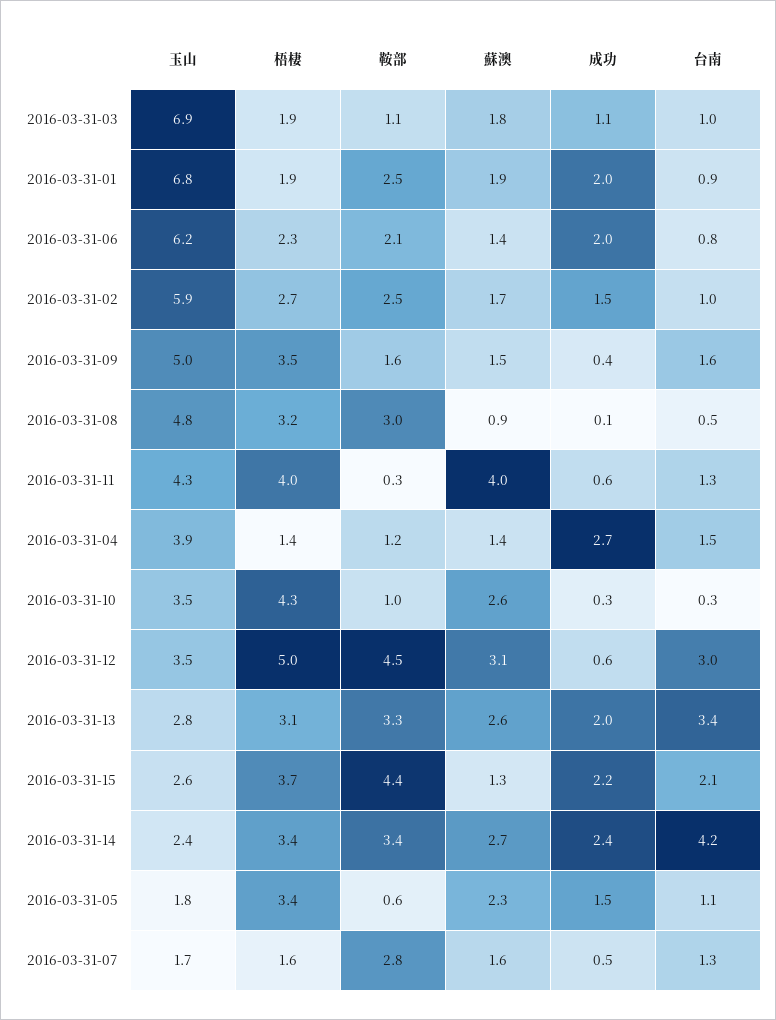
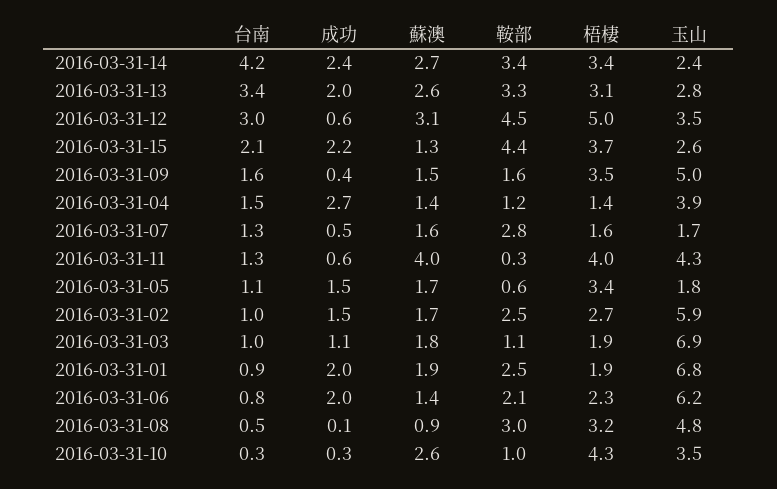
  {
    "玉山": {
      "2016-03-31-03": 6.9,
      "2016-03-31-01": 6.8,
      "2016-03-31-06": 6.2,
      "2016-03-31-02": 5.9,
      "2016-03-31-09": 5,
      "2016-03-31-08": 4.8,
      "2016-03-31-11": 4.3,
      "2016-03-31-04": 3.9,
      "2016-03-31-10": 3.5,
      "2016-03-31-12": 3.5,
      "2016-03-31-13": 2.8,
      "2016-03-31-15": 2.6,
      "2016-03-31-14": 2.4,
      "2016-03-31-05": 1.8,
      "2016-03-31-07": 1.7
    },
    "梧棲": {
      "2016-03-31-03": 1.9,
      "2016-03-31-01": 1.9,
      "2016-03-31-06": 2.3,
      "2016-03-31-02": 2.7,
      "2016-03-31-09": 3.5,
      "2016-03-31-08": 3.2,
      "2016-03-31-11": 4,
      "2016-03-31-04": 1.4,
      "2016-03-31-10": 4.3,
      "2016-03-31-12": 5,
      "2016-03-31-13": 3.1,
      "2016-03-31-15": 3.7,
      "2016-03-31-14": 3.4,
      "2016-03-31-05": 3.4,
      "2016-03-31-07": 1.6
    },
    "鞍部": {
      "2016-03-31-03": 1.1,
      "2016-03-31-01": 2.5,
      "2016-03-31-06": 2.1,
      "2016-03-31-02": 2.5,
      "2016-03-31-09": 1.6,
      "2016-03-31-08": 3,
      "2016-03-31-11": 0.3,
      "2016-03-31-04": 1.2,
      "2016-03-31-10": 1,
      "2016-03-31-12": 4.5,
      "2016-03-31-13": 3.3,
      "2016-03-31-15": 4.4,
      "2016-03-31-14": 3.4,
      "2016-03-31-05": 0.6,
      "2016-03-31-07": 2.8
    },
    "蘇澳": {
      "2016-03-31-03": 1.8,
      "2016-03-31-01": 1.9,
      "2016-03-31-06": 1.4,
      "2016-03-31-02": 1.7,
      "2016-03-31-09": 1.5,
      "2016-03-31-08": 0.9,
      "2016-03-31-11": 4,
      "2016-03-31-04": 1.4,
      "2016-03-31-10": 2.6,
      "2016-03-31-12": 3.1,
      "2016-03-31-13": 2.6,
      "2016-03-31-15": 1.3,
      "2016-03-31-14": 2.7,
-     "2016-03-31-05": 2.3,
+     "2016-03-31-05": 1.7,
      "2016-03-31-07": 1.6
    },
    "成功": {
      "2016-03-31-03": 1.1,
      "2016-03-31-01": 2,
      "2016-03-31-06": 2,
      "2016-03-31-02": 1.5,
      "2016-03-31-09": 0.4,
      "2016-03-31-08": 0.1,
      "2016-03-31-11": 0.6,
      "2016-03-31-04": 2.7,
      "2016-03-31-10": 0.3,
      "2016-03-31-12": 0.6,
      "2016-03-31-13": 2,
      "2016-03-31-15": 2.2,
      "2016-03-31-14": 2.4,
      "2016-03-31-05": 1.5,
      "2016-03-31-07": 0.5
    },
    "台南": {
      "2016-03-31-03": 1,
      "2016-03-31-01": 0.9,
      "2016-03-31-06": 0.8,
      "2016-03-31-02": 1,
      "2016-03-31-09": 1.6,
      "2016-03-31-08": 0.5,
      "2016-03-31-11": 1.3,
      "2016-03-31-04": 1.5,
      "2016-03-31-10": 0.3,
      "2016-03-31-12": 3,
      "2016-03-31-13": 3.4,
      "2016-03-31-15": 2.1,
      "2016-03-31-14": 4.2,
      "2016-03-31-05": 1.1,
      "2016-03-31-07": 1.3
    }
  }

